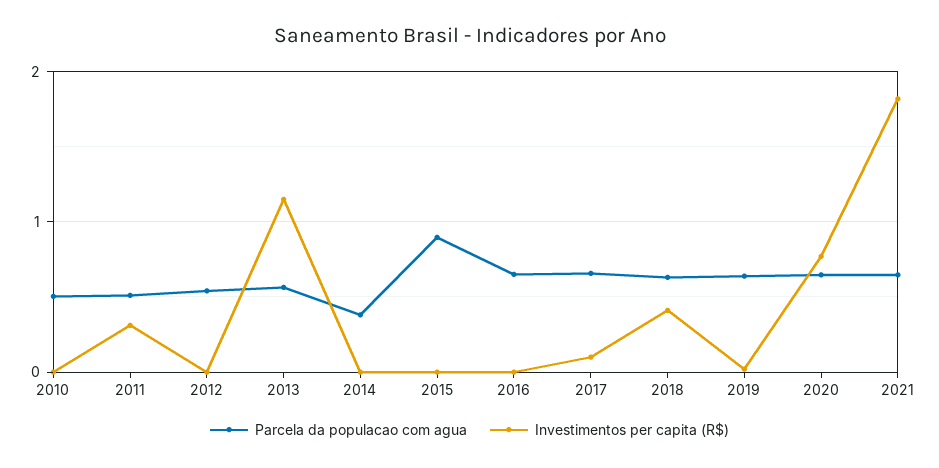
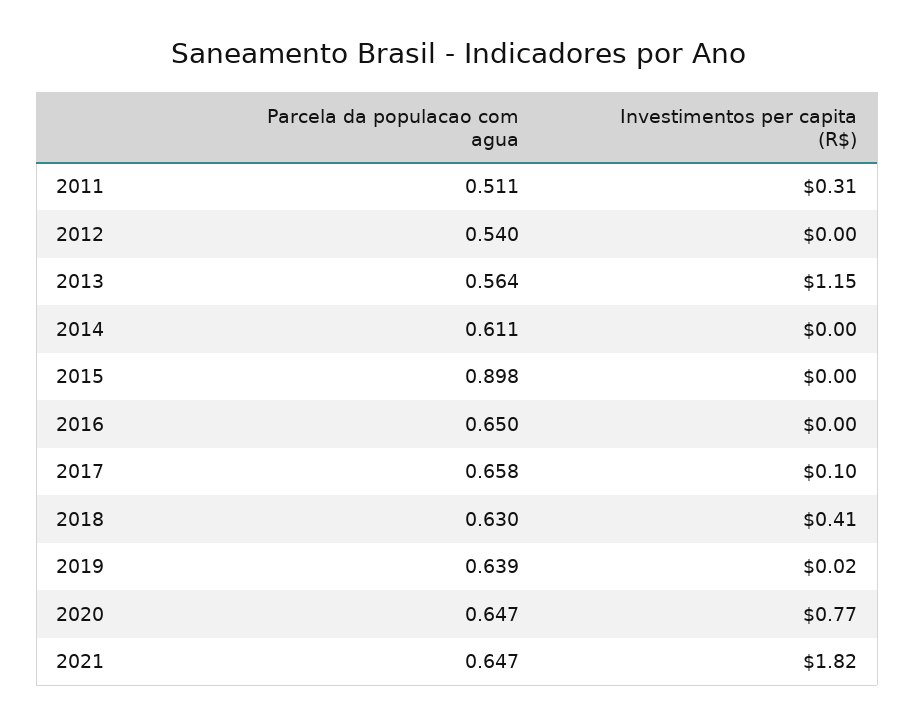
  {
    "Parcela da populacao com agua": {
-     "2010": 0.5,
      "2011": 0.511,
      "2012": 0.54,
      "2013": 0.564,
-     "2014": 0.4,
+     "2014": 0.611,
      "2015": 0.898,
      "2016": 0.65,
      "2017": 0.658,
      "2018": 0.63,
      "2019": 0.639,
      "2020": 0.647,
      "2021": 0.647
    },
    "Investimentos per capita (R$)": {
-     "2010": 0,
      "2011": 0.31,
      "2012": 0,
      "2013": 1.15,
      "2014": 0,
      "2015": 0,
      "2016": 0,
      "2017": 0.1,
      "2018": 0.41,
      "2019": 0.02,
      "2020": 0.77,
      "2021": 1.82
    }
  }

